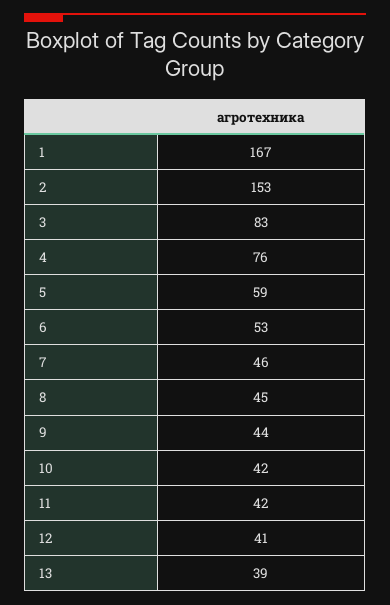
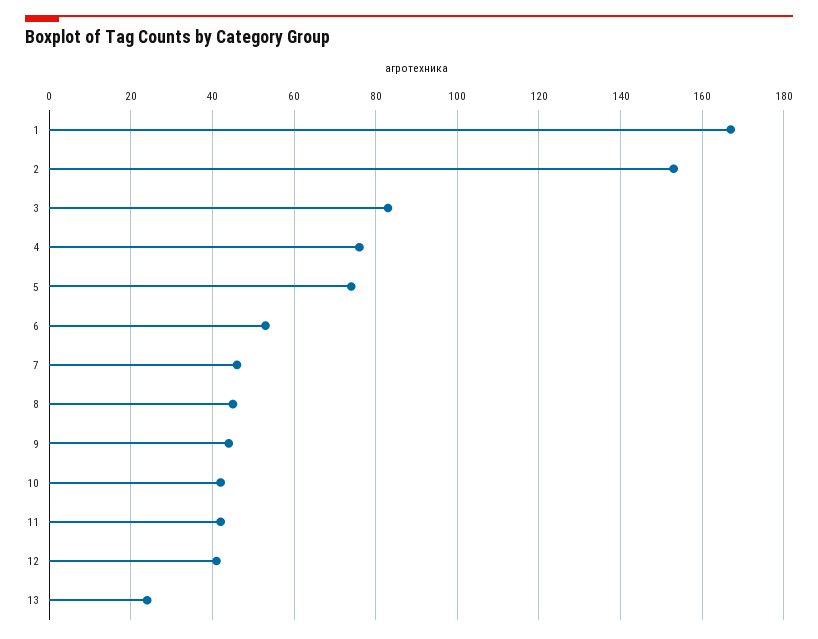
  {
    "1": 167,
    "2": 153,
    "3": 83,
    "4": 76,
-   "5": 59,
+   "5": 75,
    "6": 53,
    "7": 46,
    "8": 45,
    "9": 44,
    "10": 42,
    "11": 42,
    "12": 41,
-   "13": 39
+   "13": 25
  }

